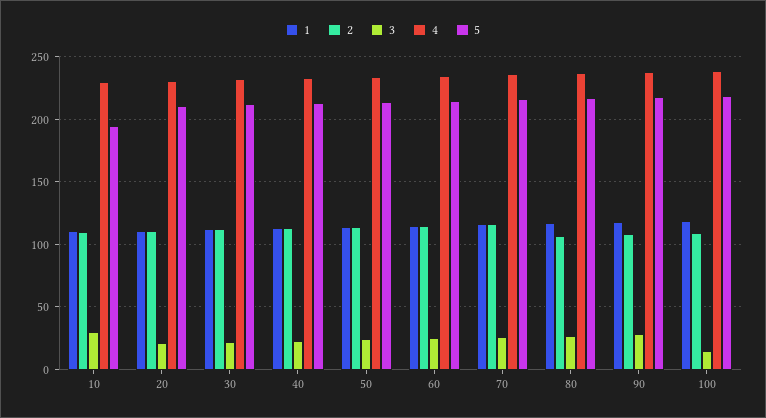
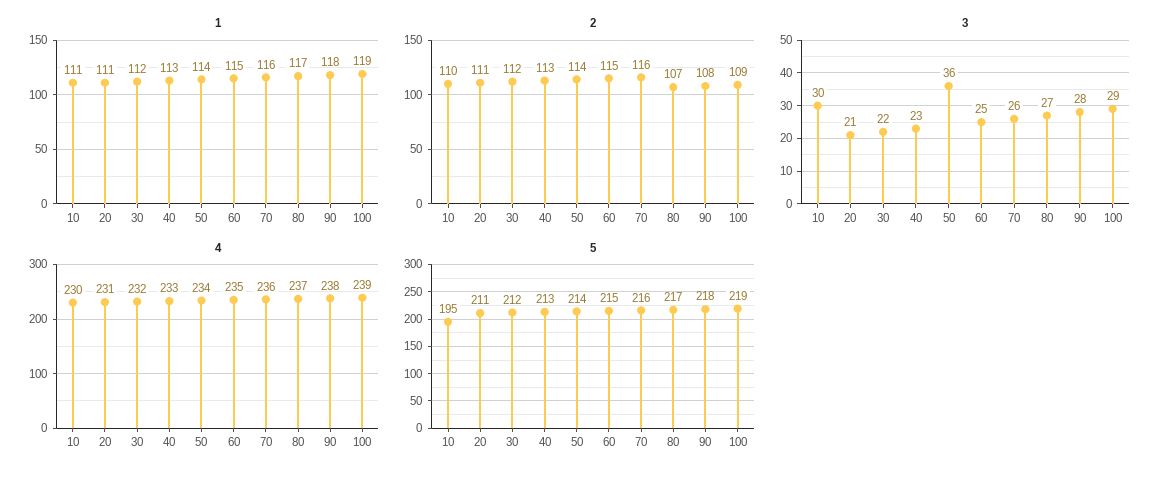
  {
    "1": {
      "10": 111,
      "20": 111,
      "30": 112,
      "40": 113,
      "50": 114,
      "60": 115,
      "70": 116,
      "80": 117,
      "90": 118,
      "100": 119
    },
    "2": {
      "10": 110,
      "20": 111,
      "30": 112,
      "40": 113,
      "50": 114,
      "60": 115,
      "70": 116,
      "80": 107,
      "90": 108,
      "100": 109
    },
    "3": {
      "10": 30,
      "20": 21,
      "30": 22,
      "40": 23,
-     "50": 25,
+     "50": 36,
      "60": 25,
      "70": 26,
      "80": 27,
      "90": 28,
-     "100": 15
+     "100": 29
    },
    "4": {
      "10": 230,
      "20": 231,
      "30": 232,
      "40": 233,
      "50": 234,
      "60": 235,
      "70": 236,
      "80": 237,
      "90": 238,
      "100": 239
    },
    "5": {
      "10": 195,
      "20": 211,
      "30": 212,
      "40": 213,
      "50": 214,
      "60": 215,
      "70": 216,
      "80": 217,
      "90": 218,
      "100": 219
    }
  }

